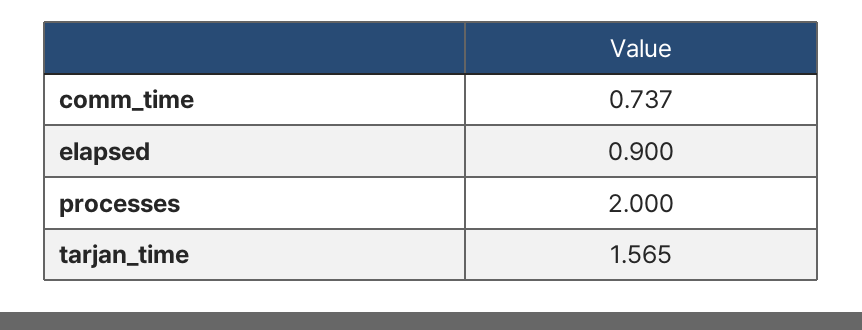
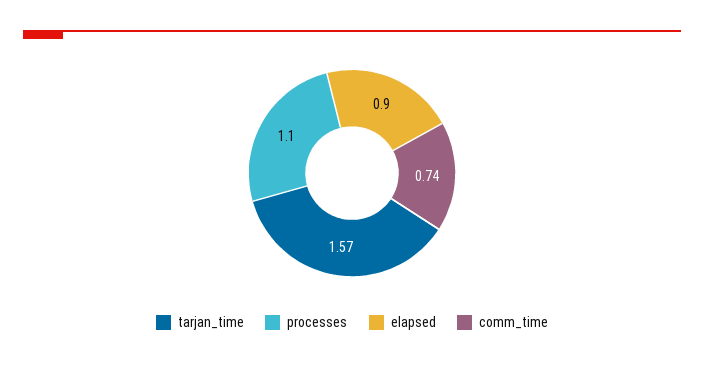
  {
    "comm_time": 0.737,
    "elapsed": 0.9,
-   "processes": 2,
+   "processes": 1.1,
    "tarjan_time": 1.565
  }

